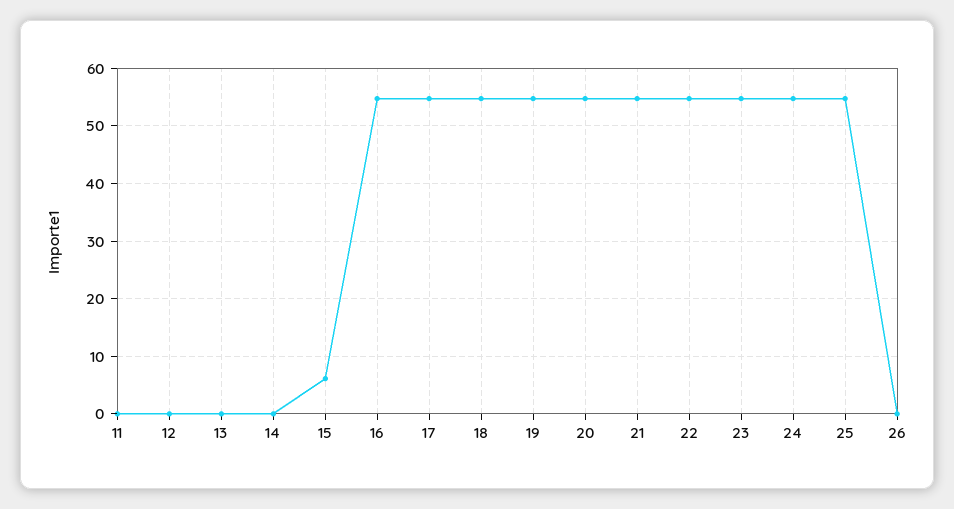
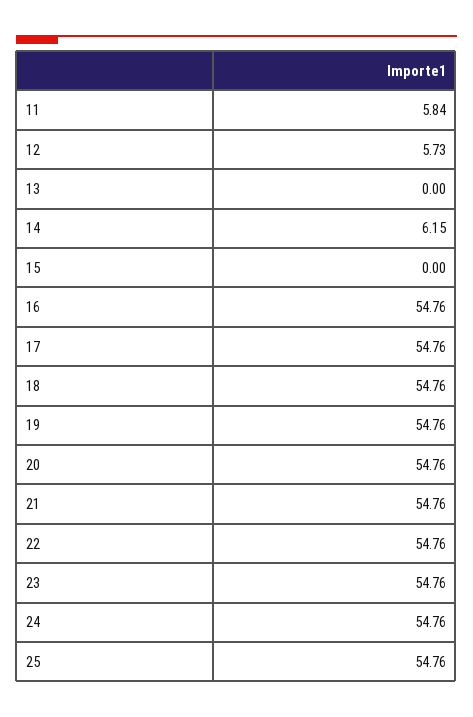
  {
-   "11": 0,
+   "11": 5.84,
-   "12": 0,
+   "12": 5.73,
    "13": 0,
-   "14": 0,
+   "14": 6.15,
-   "15": 6,
+   "15": 0,
    "16": 54.76,
    "17": 54.76,
    "18": 54.76,
    "19": 54.76,
    "20": 54.76,
    "21": 54.76,
    "22": 54.76,
    "23": 54.76,
    "24": 54.76,
-   "25": 54.76,
+   "25": 54.76
-   "26": 0
  }

